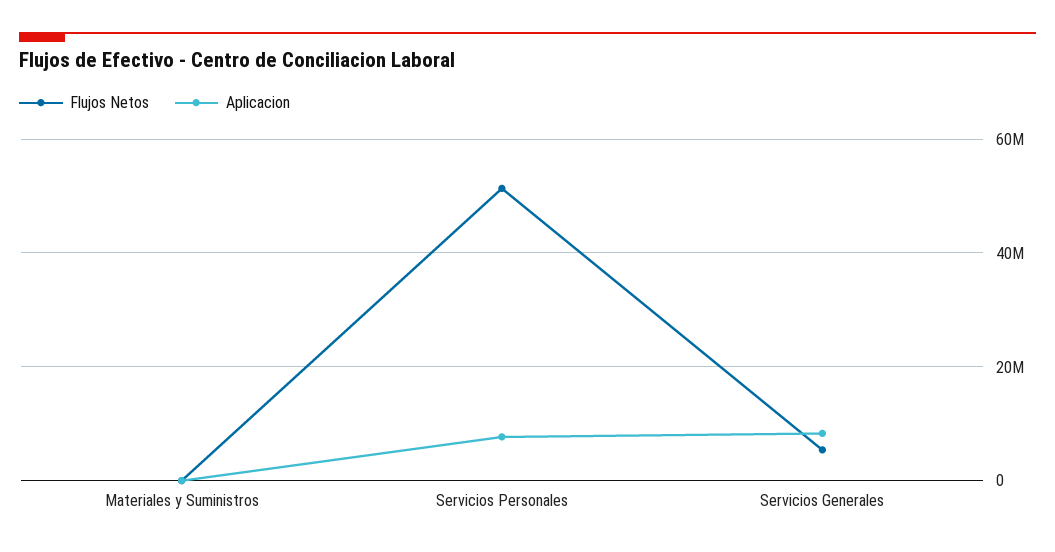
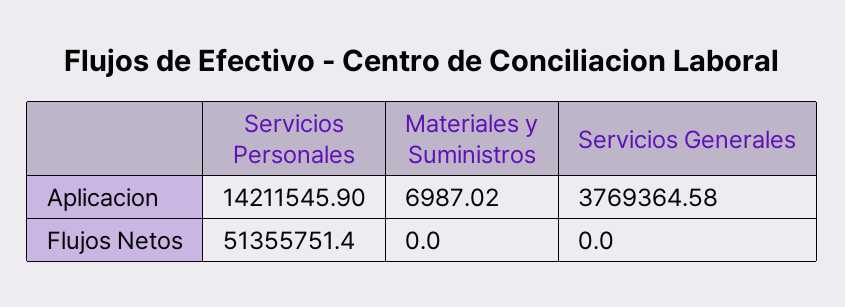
  {
    "Flujos Netos": {
      "Materiales y Suministros": 0,
      "Servicios Personales": 51355751.4,
-     "Servicios Generales": 6000000
+     "Servicios Generales": 0
    },
    "Aplicacion": {
      "Materiales y Suministros": 6987.02,
-     "Servicios Personales": 8000000,
+     "Servicios Personales": 14211545.9,
-     "Servicios Generales": 8000000
+     "Servicios Generales": 3769364.58
    }
  }

